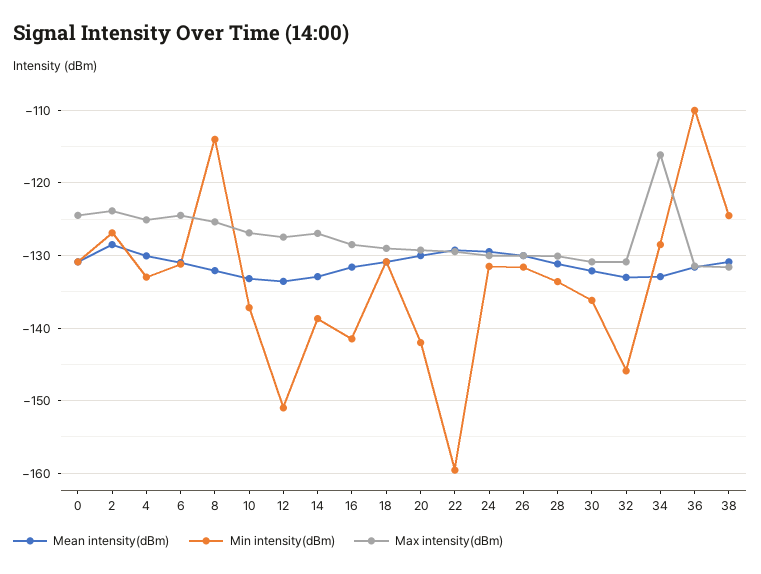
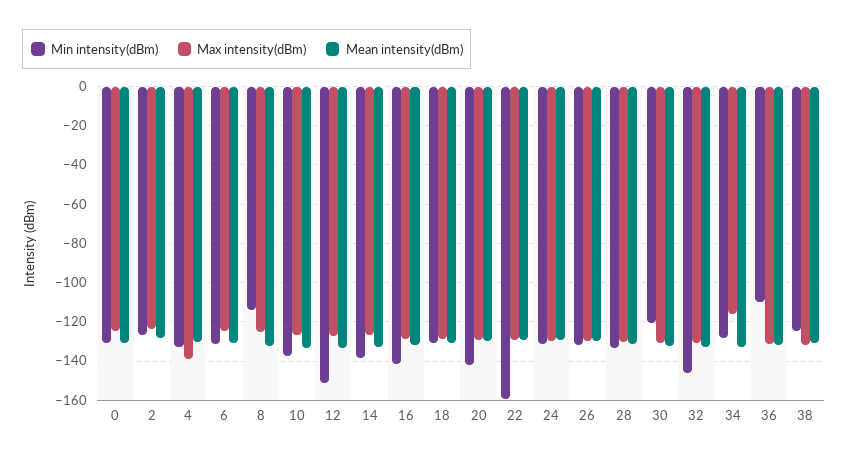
  {
    "Mean intensity(dBm)": {
      "0": -131,
      "2": -129,
      "4": -130,
      "6": -131,
      "8": -132,
      "10": -133,
      "12": -134,
      "14": -133,
      "16": -132,
      "18": -131,
      "20": -130,
      "22": -129,
      "24": -129,
      "26": -130,
      "28": -131,
      "30": -132,
      "32": -133,
      "34": -133,
      "36": -132,
      "38": -131
    },
    "Min intensity(dBm)": {
      "0": -131,
      "2": -127,
      "4": -133,
      "6": -131,
      "8": -114,
      "10": -137,
      "12": -151,
      "14": -139,
      "16": -142,
      "18": -131,
      "20": -142,
      "22": -160,
      "24": -132,
      "26": -132,
      "28": -134,
-     "30": -136,
+     "30": -120,
      "32": -146,
      "34": -129,
      "36": -110,
      "38": -125
    },
    "Max intensity(dBm)": {
      "0": -124,
      "2": -124,
-     "4": -125,
+     "4": -140,
      "6": -124,
      "8": -125,
      "10": -127,
      "12": -127,
      "14": -127,
      "16": -129,
      "18": -129,
      "20": -129,
      "22": -129,
      "24": -130,
      "26": -130,
      "28": -130,
      "30": -131,
      "32": -131,
      "34": -116,
      "36": -131,
      "38": -132
    }
  }

